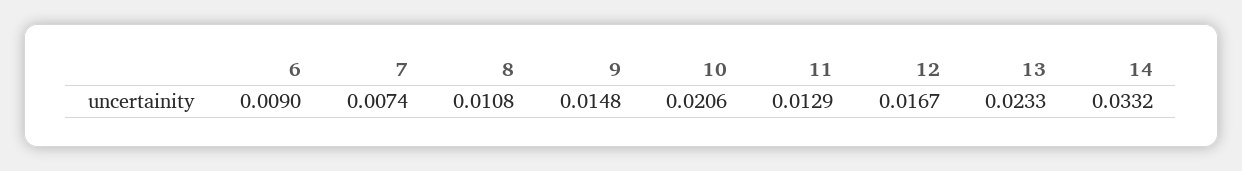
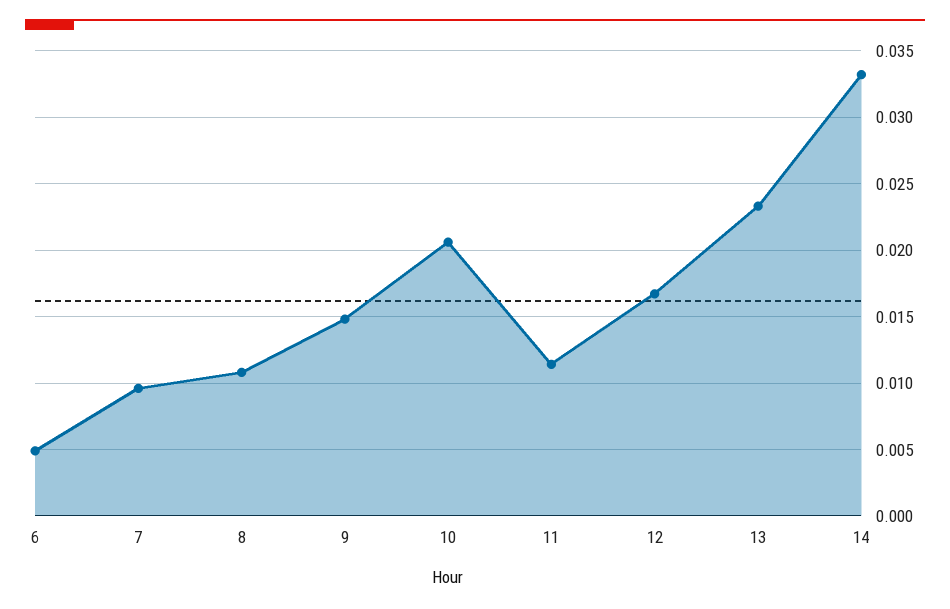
  {
-   "6": 0.009,
+   "6": 0.005,
-   "7": 0.0074,
+   "7": 0.0095,
    "8": 0.0108,
    "9": 0.0148,
    "10": 0.0206,
-   "11": 0.0129,
+   "11": 0.0115,
    "12": 0.0167,
    "13": 0.0233,
    "14": 0.0332
  }

